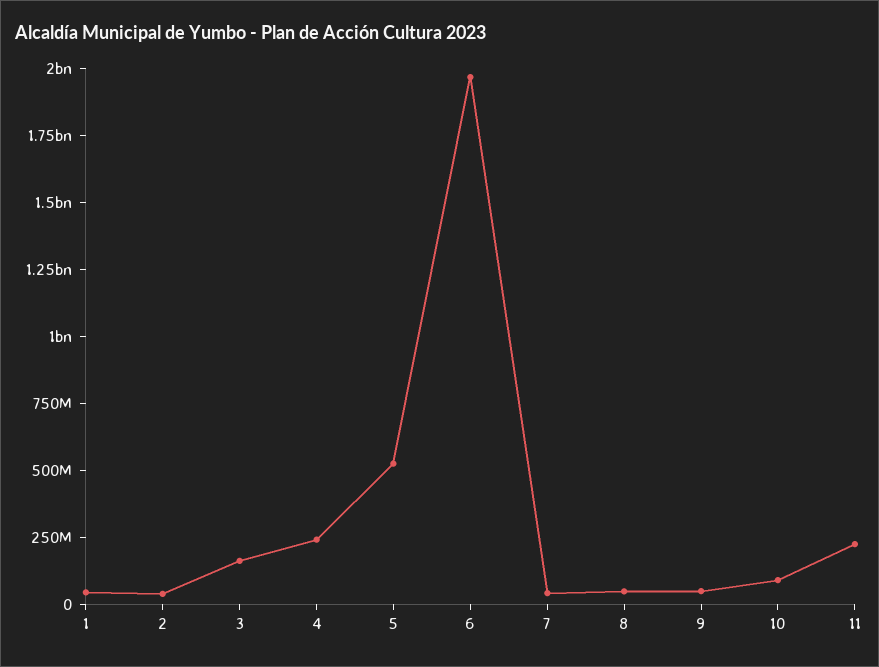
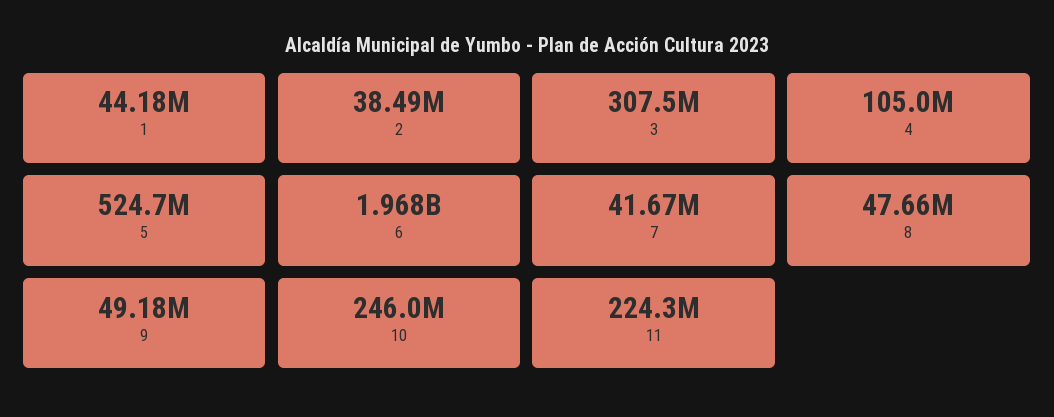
  {
    "1": 44180000,
    "2": 38490000,
-   "3": 150000000,
+   "3": 307500000,
-   "4": 250000000,
+   "4": 105000000,
    "5": 524700000,
    "6": 1968000000,
    "7": 41670000,
    "8": 47660000,
    "9": 49180000,
-   "10": 100000000,
+   "10": 246000000,
    "11": 224300000
  }

